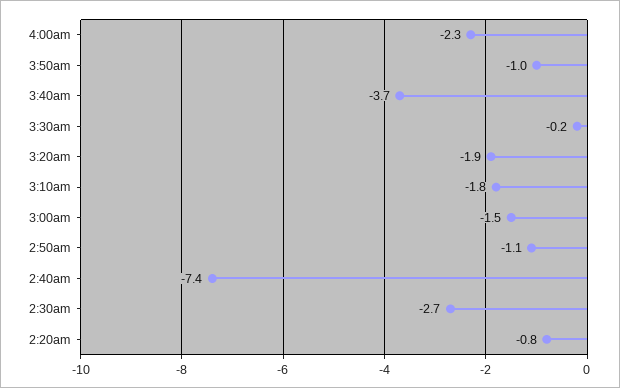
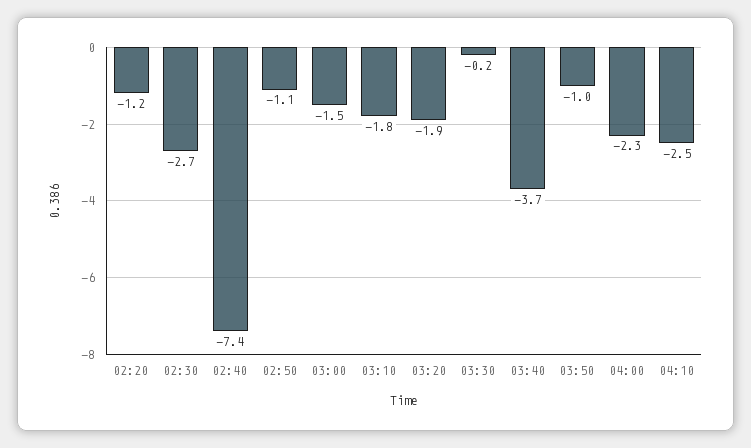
  {
    "4:00am": -2.3,
    "3:50am": -1,
    "3:40am": -3.7,
    "3:30am": -0.2,
    "3:20am": -1.9,
    "3:10am": -1.8,
    "3:00am": -1.5,
    "2:50am": -1.1,
    "2:40am": -7.4,
    "2:30am": -2.7,
-   "2:20am": -0.8
+   "2:20am": -1.2,
+   "04:10": -2.5
  }

